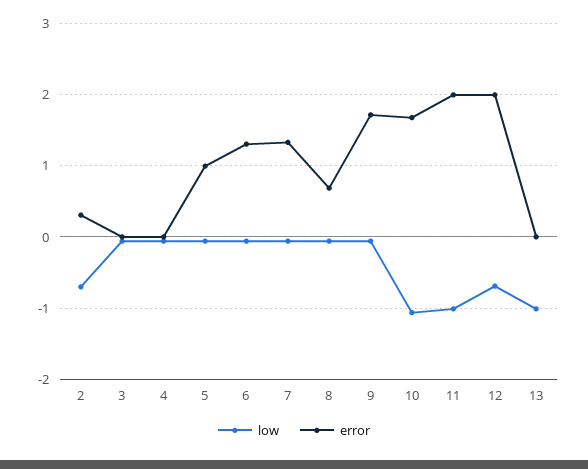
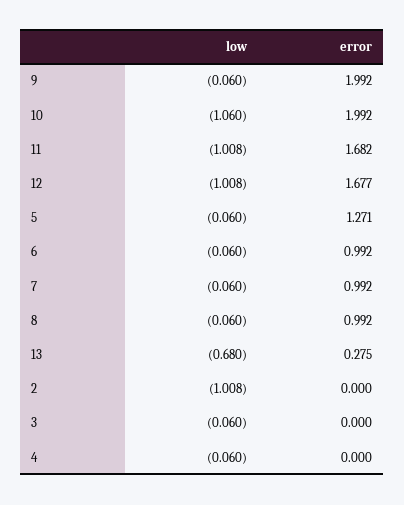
  {
    "low": {
-     "2": -0.7,
+     "2": -1.008,
      "3": -0.06,
      "4": -0.06,
      "5": -0.06,
      "6": -0.06,
      "7": -0.06,
      "8": -0.06,
      "9": -0.06,
      "10": -1.06,
      "11": -1.008,
-     "12": -0.7,
+     "12": -1.008,
-     "13": -1
+     "13": -0.68
    },
    "error": {
-     "2": 0.3,
+     "2": 0,
      "3": 0,
      "4": 0,
-     "5": 1,
+     "5": 1.271,
-     "6": 1.3,
+     "6": 0.992,
-     "7": 1.3,
+     "7": 0.992,
-     "8": 0.7,
+     "8": 0.992,
-     "9": 1.7,
+     "9": 1.992,
-     "10": 1.7,
+     "10": 1.992,
-     "11": 2,
+     "11": 1.682,
-     "12": 2,
+     "12": 1.677,
-     "13": 0
+     "13": 0.275
    }
  }

